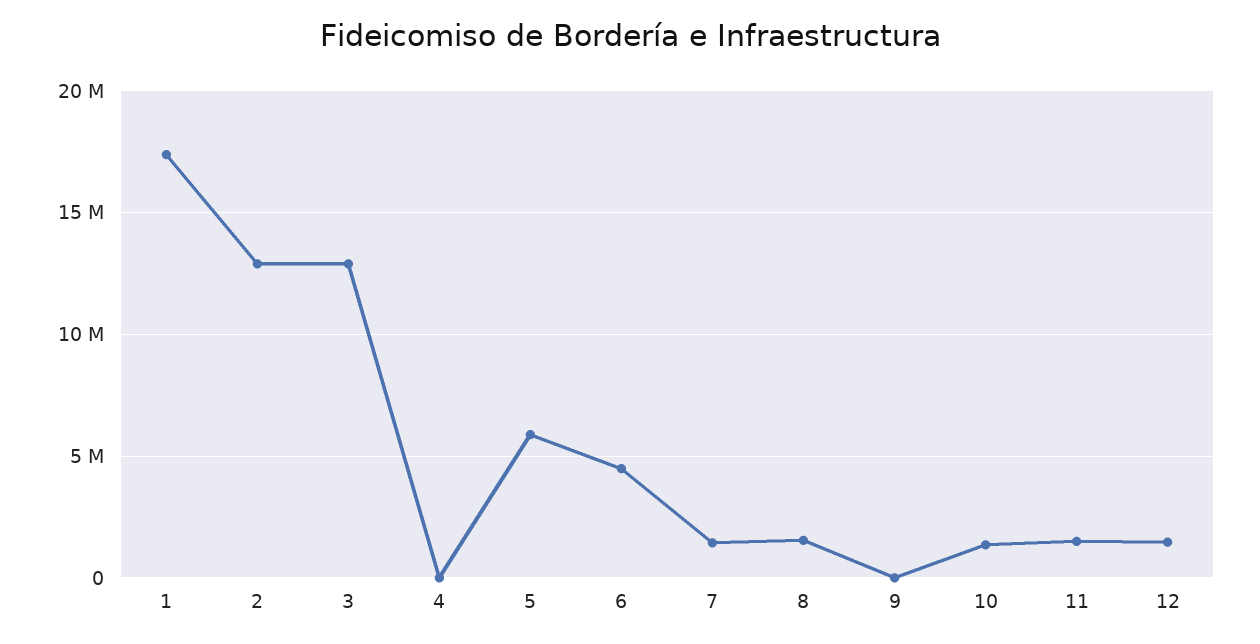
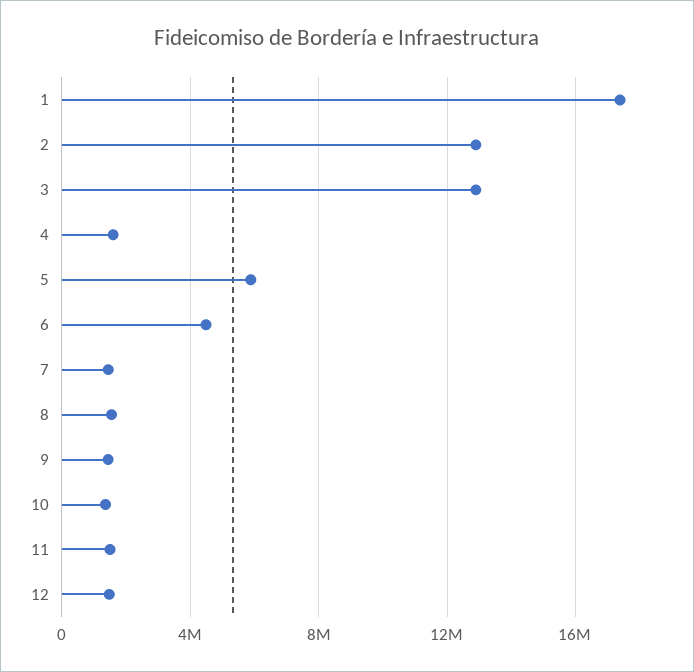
  {
    "1": 17500000,
    "2": 13000000,
    "3": 13000000,
-   "4": 0,
+   "4": 1500000,
    "5": 6000000,
    "6": 4500000,
    "7": 1500000,
    "8": 1500000,
-   "9": 0,
+   "9": 1500000,
    "10": 1500000,
    "11": 1500000,
    "12": 1500000
  }

